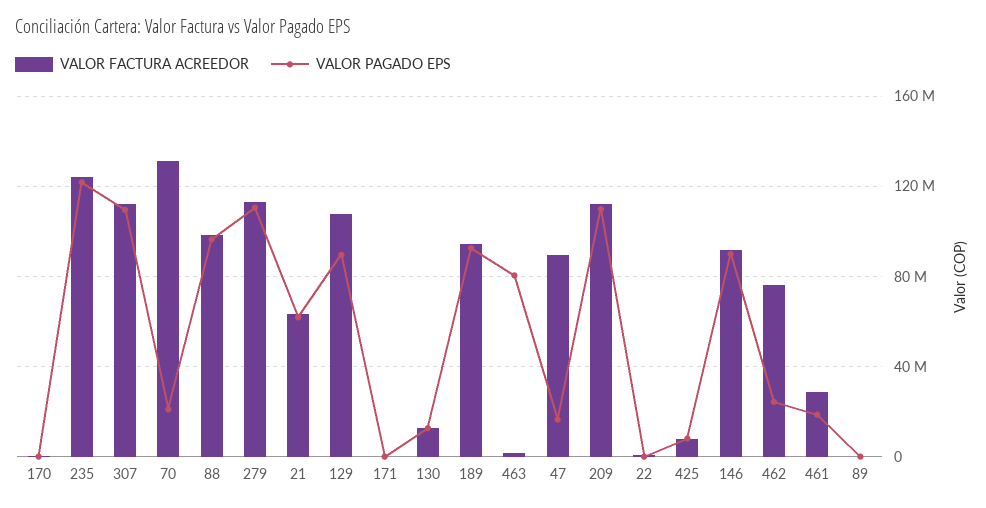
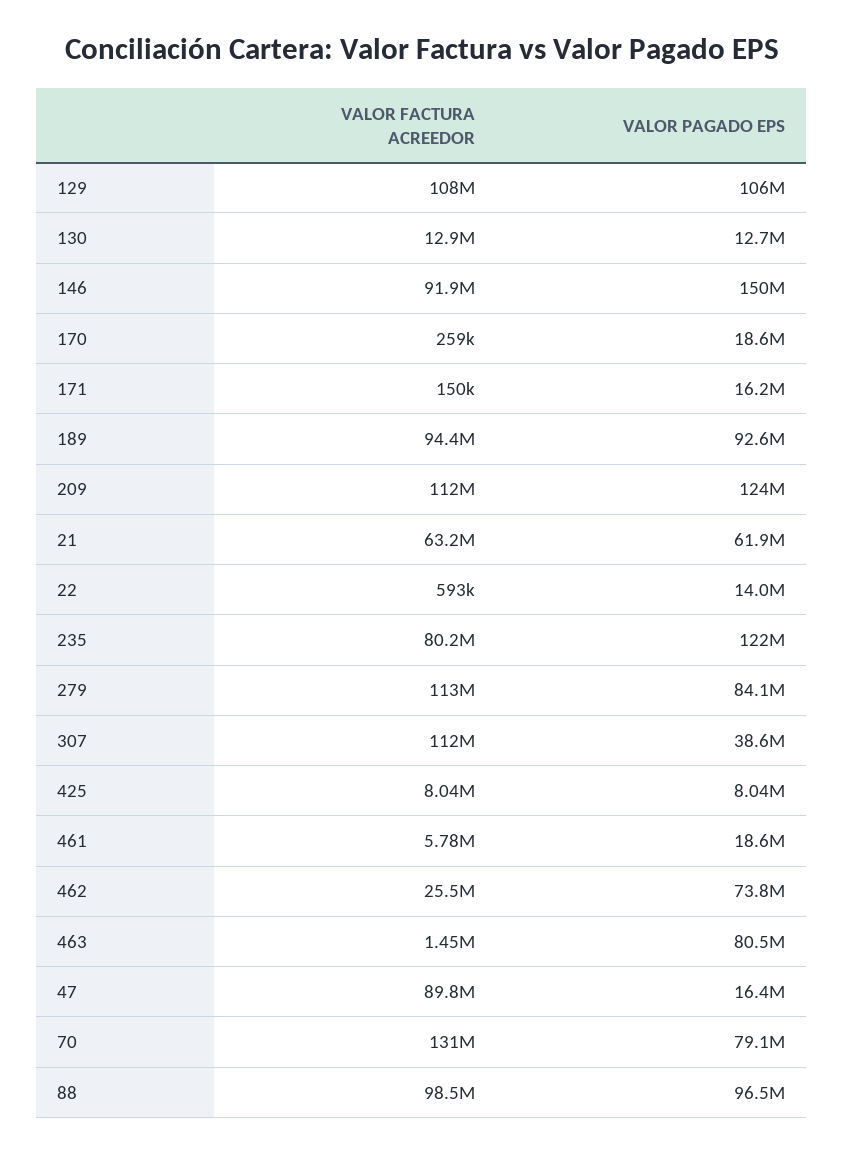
  {
    "VALOR FACTURA ACREEDOR": {
      "170": 259000,
-     "235": 125000000,
+     "235": 80200000,
      "307": 112000000,
      "70": 131000000,
      "88": 98500000,
      "279": 113000000,
      "21": 63200000,
      "129": 108000000,
      "171": 150000,
      "130": 12900000,
      "189": 94400000,
      "463": 1450000,
      "47": 89800000,
      "209": 112000000,
      "22": 593000,
      "425": 8040000,
      "146": 91900000,
-     "462": 75000000,
+     "462": 25500000,
-     "461": 30000000,
+     "461": 5780000
-     "89": 0
    },
    "VALOR PAGADO EPS": {
-     "170": 0,
+     "170": 18600000,
      "235": 122000000,
-     "307": 110000000,
+     "307": 38600000,
-     "70": 20000000,
+     "70": 79100000,
      "88": 96500000,
-     "279": 110000000,
+     "279": 84100000,
      "21": 61900000,
-     "129": 90000000,
+     "129": 106000000,
-     "171": 0,
+     "171": 16200000,
      "130": 12700000,
      "189": 92600000,
      "463": 80500000,
      "47": 16400000,
-     "209": 110000000,
+     "209": 124000000,
-     "22": 0,
+     "22": 14000000,
      "425": 8040000,
-     "146": 90000000,
+     "146": 150000000,
-     "462": 25000000,
+     "462": 73800000,
-     "461": 18600000,
+     "461": 18600000
-     "89": 0
    }
  }

